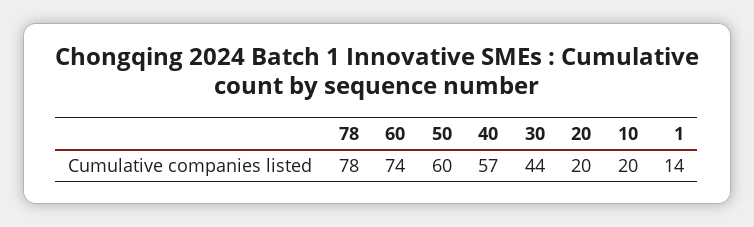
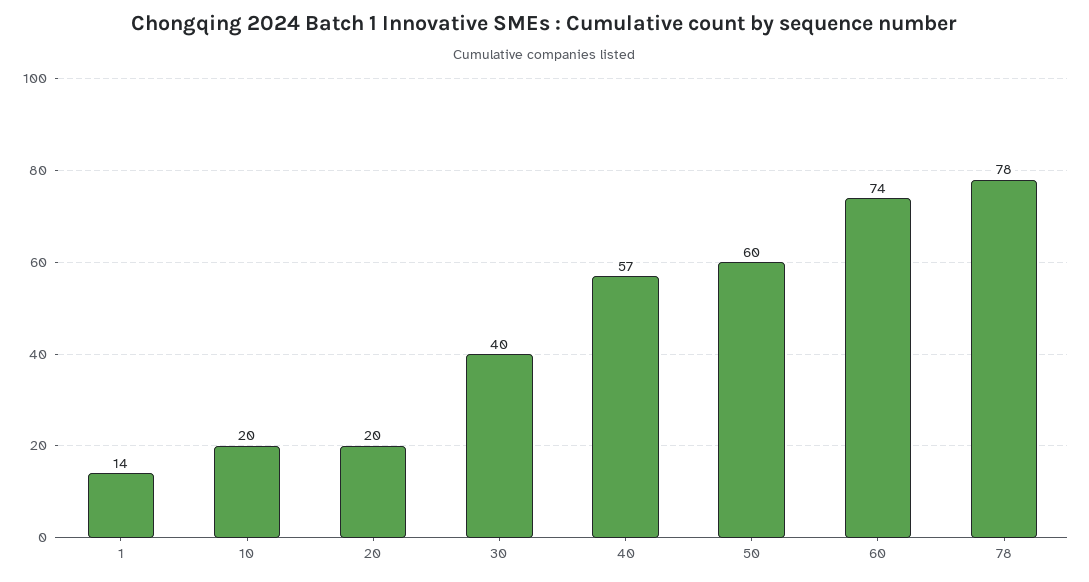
  {
    "78": 78,
    "60": 74,
    "50": 60,
    "40": 57,
-   "30": 44,
+   "30": 40,
    "20": 20,
    "10": 20,
    "1": 14
  }

